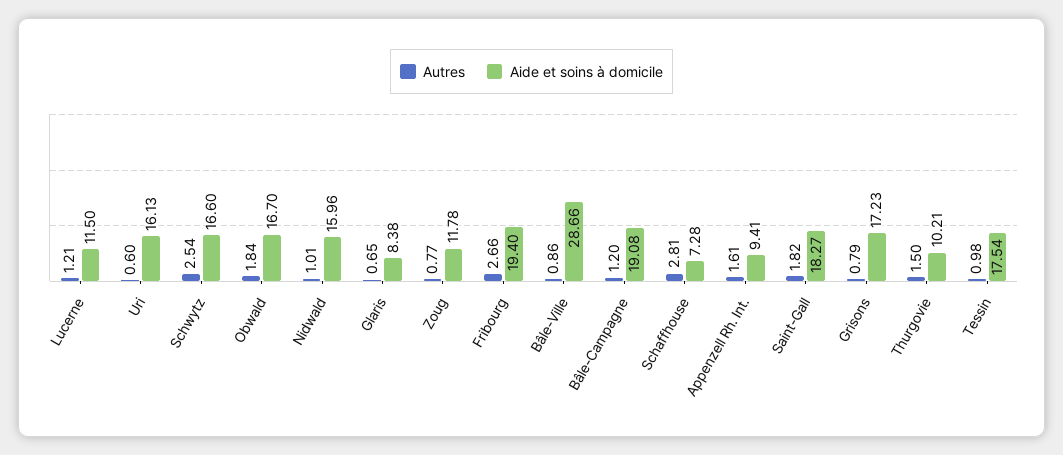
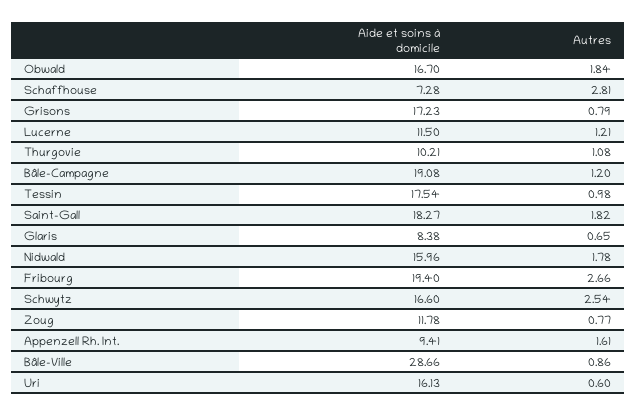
  {
    "Autres": {
      "Lucerne": 1.21,
      "Uri": 0.6,
      "Schwytz": 2.54,
      "Obwald": 1.84,
-     "Nidwald": 1.01,
+     "Nidwald": 1.78,
      "Glaris": 0.65,
      "Zoug": 0.77,
      "Fribourg": 2.66,
      "Bâle-Ville": 0.86,
      "Bâle-Campagne": 1.2,
      "Schaffhouse": 2.81,
      "Appenzell Rh. Int.": 1.61,
      "Saint-Gall": 1.82,
      "Grisons": 0.79,
-     "Thurgovie": 1.5,
+     "Thurgovie": 1.08,
      "Tessin": 0.98
    },
    "Aide et soins à domicile": {
      "Lucerne": 11.5,
      "Uri": 16.13,
      "Schwytz": 16.6,
      "Obwald": 16.7,
      "Nidwald": 15.96,
      "Glaris": 8.38,
      "Zoug": 11.78,
      "Fribourg": 19.4,
      "Bâle-Ville": 28.66,
      "Bâle-Campagne": 19.08,
      "Schaffhouse": 7.28,
      "Appenzell Rh. Int.": 9.41,
      "Saint-Gall": 18.27,
      "Grisons": 17.23,
      "Thurgovie": 10.21,
      "Tessin": 17.54
    }
  }

